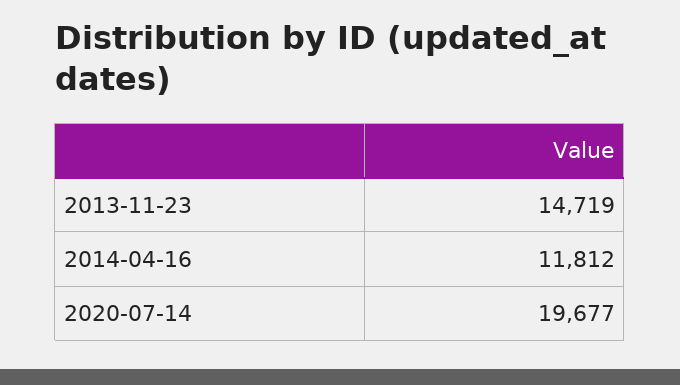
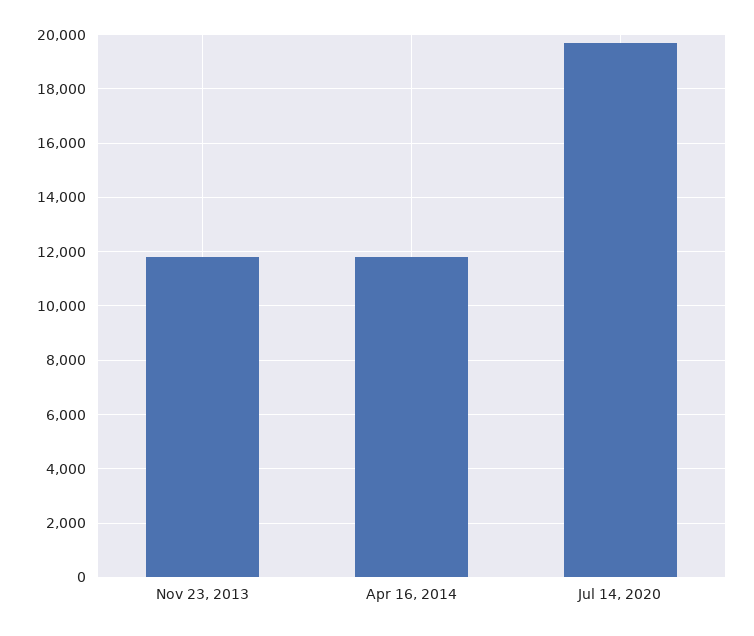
  {
-   "2013-11-23": 14719,
+   "2013-11-23": 11750,
    "2014-04-16": 11812,
    "2020-07-14": 19677
  }

